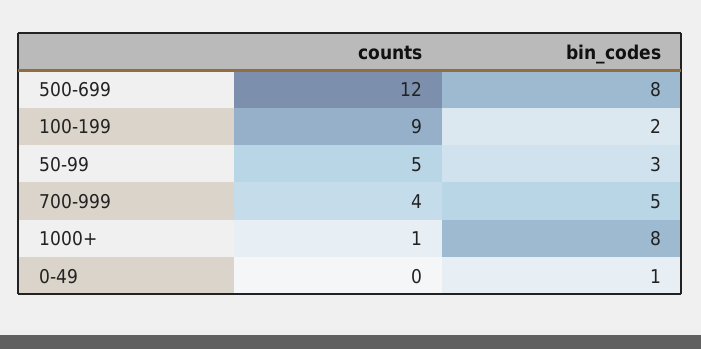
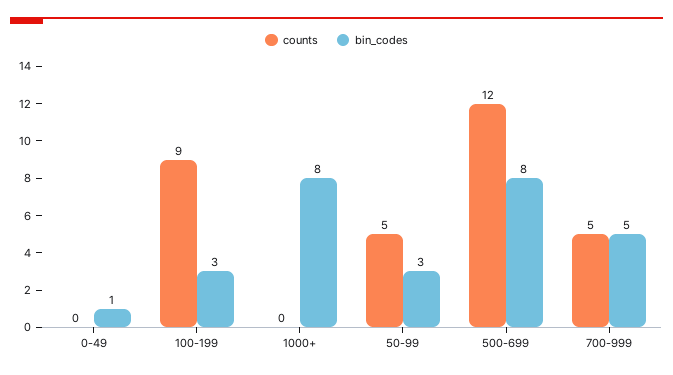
  {
    "counts": {
      "500-699": 12,
      "100-199": 9,
      "50-99": 5,
-     "700-999": 4,
+     "700-999": 5,
-     "1000+": 1,
+     "1000+": 0,
      "0-49": 0
    },
    "bin_codes": {
      "500-699": 8,
-     "100-199": 2,
+     "100-199": 3,
      "50-99": 3,
      "700-999": 5,
      "1000+": 8,
      "0-49": 1
    }
  }

